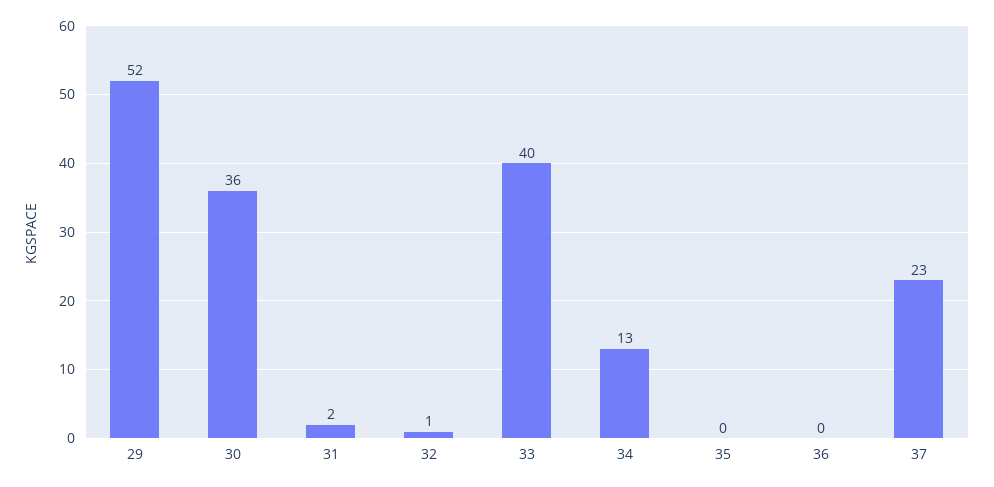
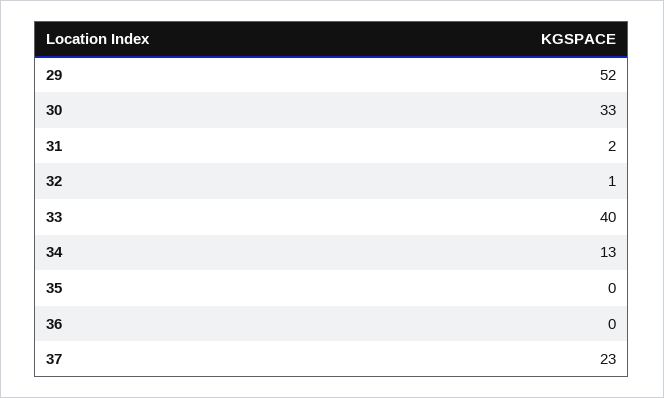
  {
    "29": 52,
-   "30": 36,
+   "30": 33,
    "31": 2,
    "32": 1,
    "33": 40,
    "34": 13,
    "35": 0,
    "36": 0,
    "37": 23
  }

